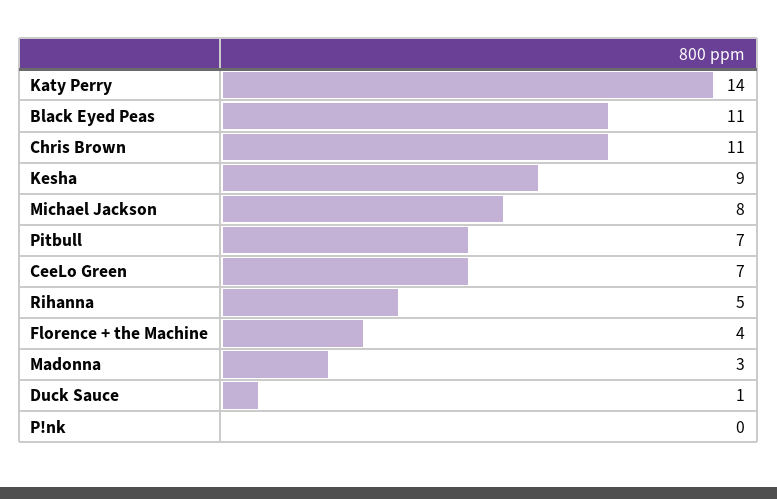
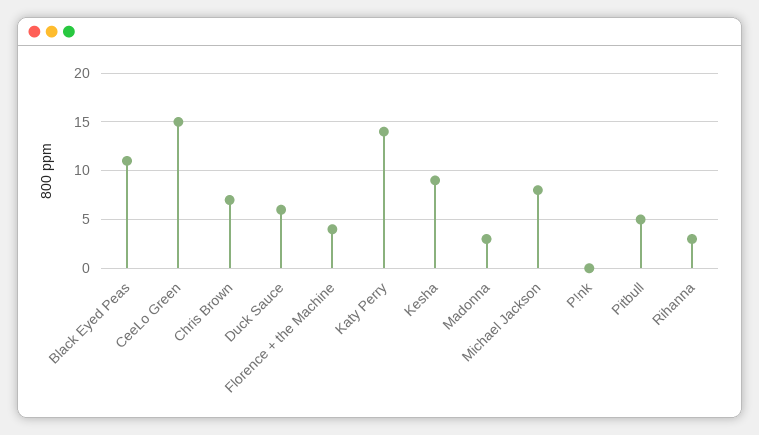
  {
    "Katy Perry": 14,
    "Black Eyed Peas": 11,
-   "Chris Brown": 11,
+   "Chris Brown": 7,
    "Kesha": 9,
    "Michael Jackson": 8,
-   "Pitbull": 7,
+   "Pitbull": 5,
-   "CeeLo Green": 7,
+   "CeeLo Green": 15,
-   "Rihanna": 5,
+   "Rihanna": 3,
    "Florence + the Machine": 4,
    "Madonna": 3,
-   "Duck Sauce": 1,
+   "Duck Sauce": 6,
    "P!nk": 0
  }

